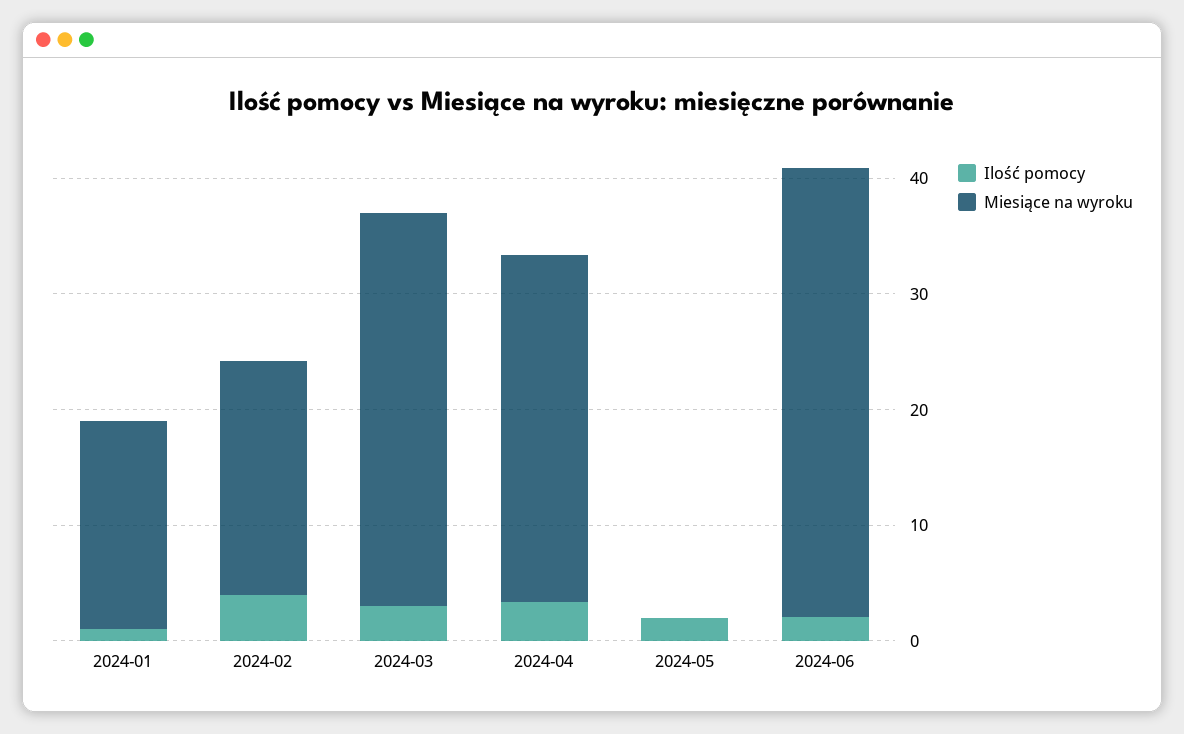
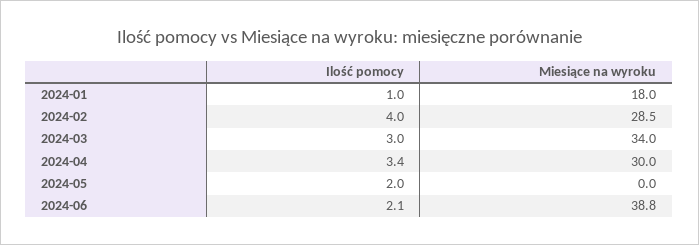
  {
    "Ilość pomocy": {
      "2024-01": 1,
      "2024-02": 4,
      "2024-03": 3,
      "2024-04": 3.4,
      "2024-05": 2,
      "2024-06": 2.1
    },
    "Miesiące na wyroku": {
      "2024-01": 18,
-     "2024-02": 20,
+     "2024-02": 28.5,
      "2024-03": 34,
      "2024-04": 30,
      "2024-05": 0,
      "2024-06": 38.8
    }
  }

